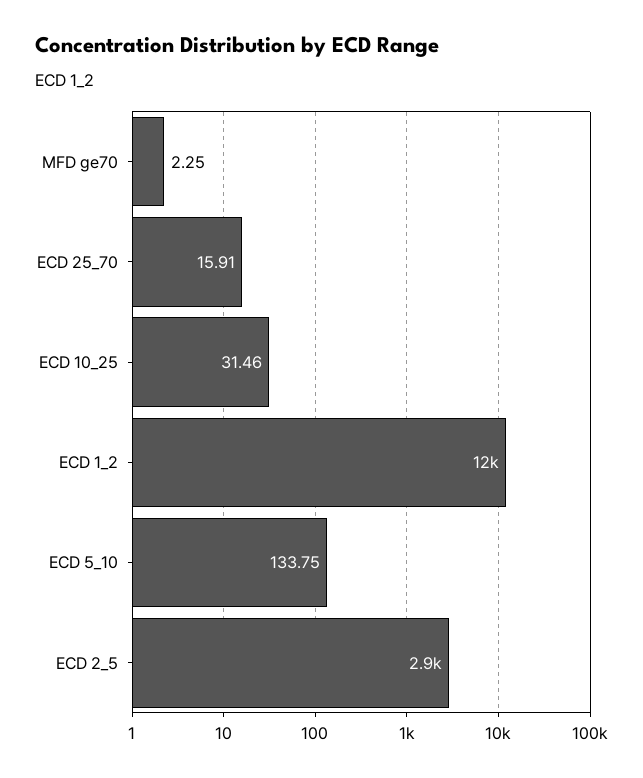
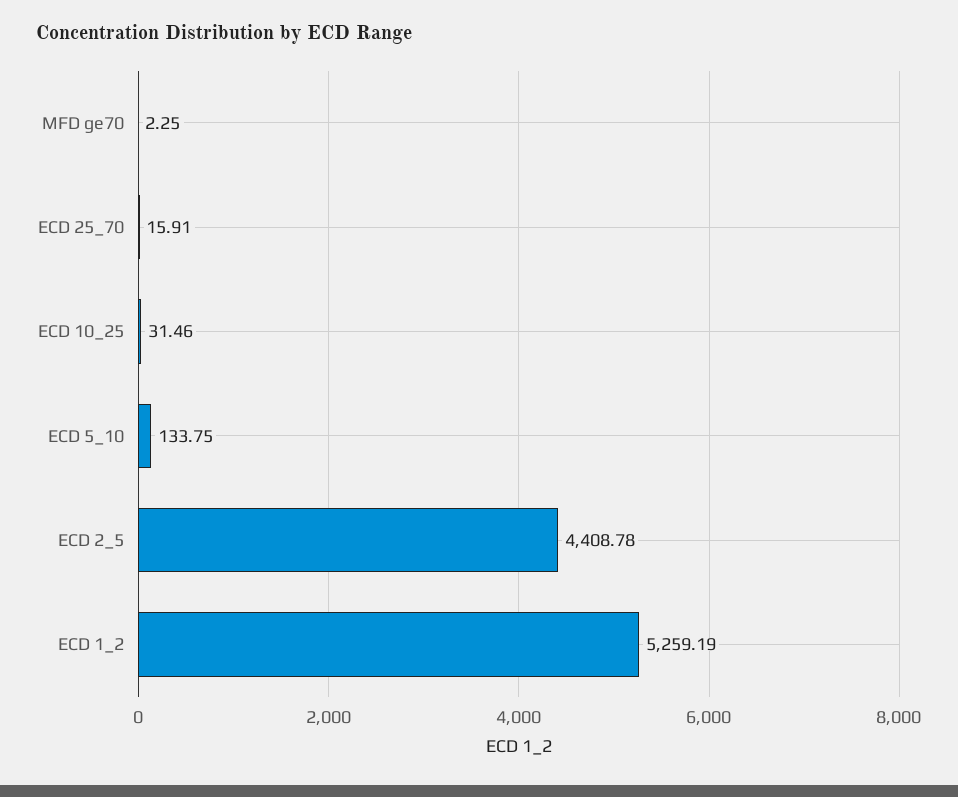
  {
    "MFD ge70": 2.25,
    "ECD 25_70": 15.91,
    "ECD 10_25": 31.46,
-   "ECD 1_2": 12000,
+   "ECD 1_2": 5259.19,
    "ECD 5_10": 133.75,
-   "ECD 2_5": 2900
+   "ECD 2_5": 4408.78
  }

